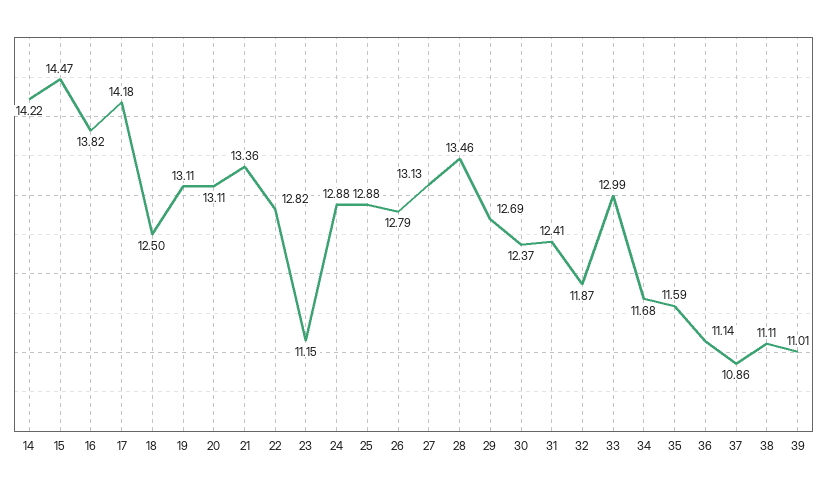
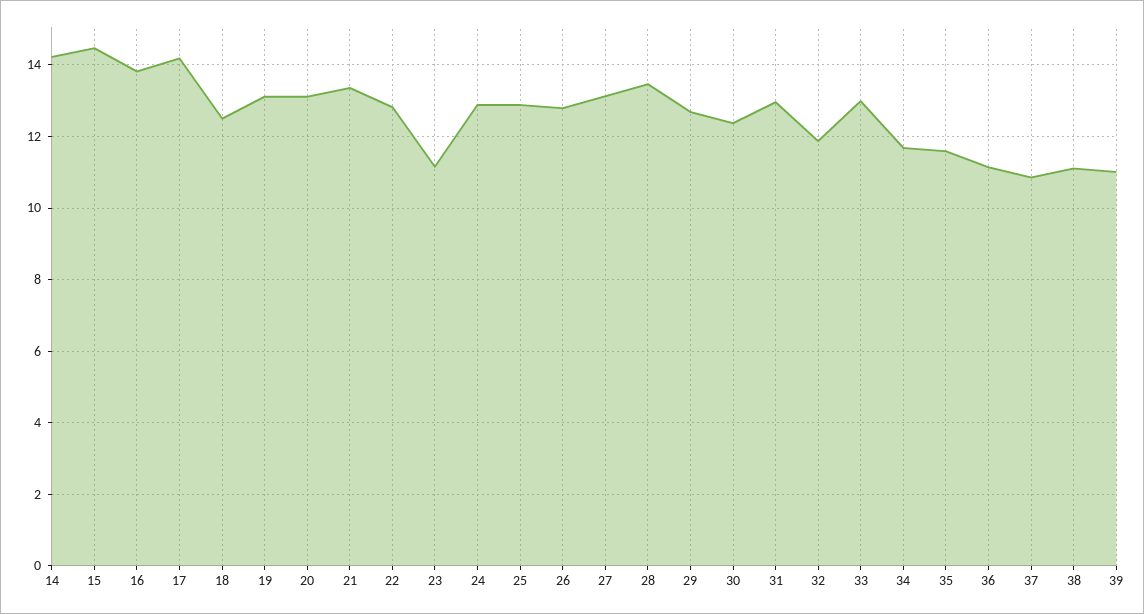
  {
    "14": 14.22,
    "15": 14.47,
    "16": 13.82,
    "17": 14.18,
    "18": 12.5,
    "19": 13.11,
    "20": 13.11,
    "21": 13.36,
    "22": 12.82,
    "23": 11.15,
    "24": 12.88,
    "25": 12.88,
    "26": 12.79,
    "27": 13.13,
    "28": 13.46,
    "29": 12.69,
    "30": 12.37,
-   "31": 12.41,
+   "31": 13,
    "32": 11.87,
    "33": 12.99,
    "34": 11.68,
    "35": 11.59,
    "36": 11.14,
    "37": 10.86,
    "38": 11.11,
    "39": 11.01
  }

